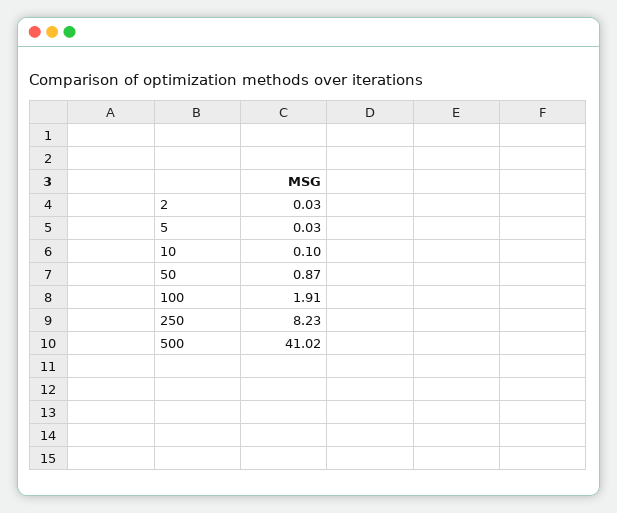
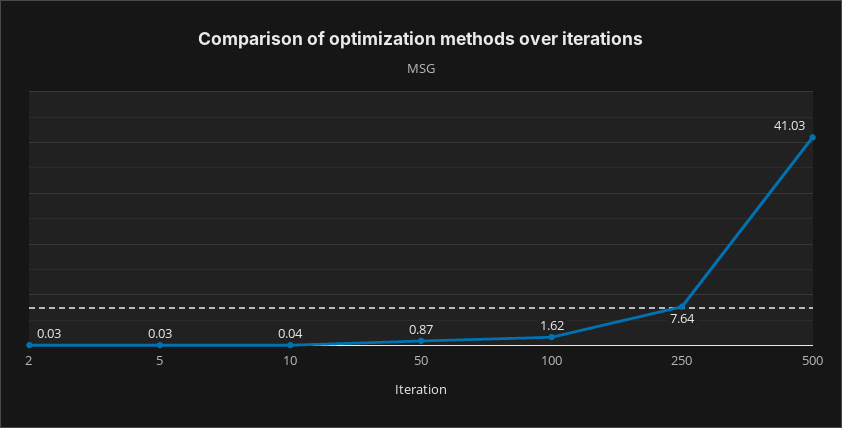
  {
    "2": 0.03,
    "5": 0.03,
-   "10": 0.1,
+   "10": 0.04,
    "50": 0.87,
-   "100": 1.91,
+   "100": 1.62,
-   "250": 8.23,
+   "250": 7.64,
-   "500": 41.02
+   "500": 41.03
  }

